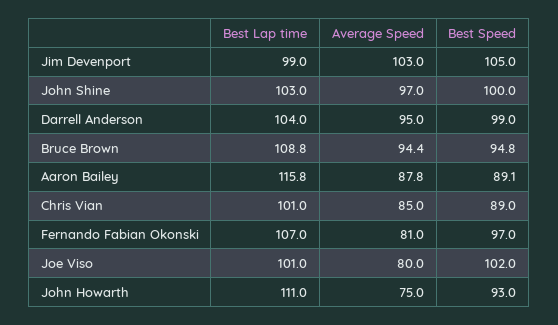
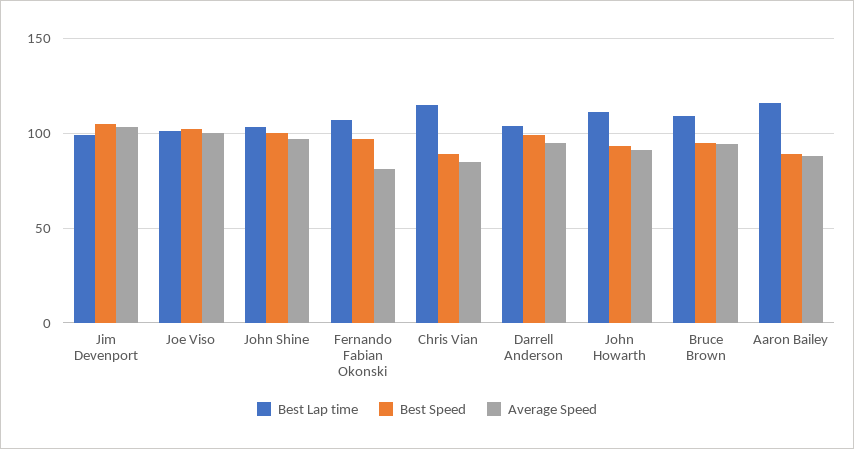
  {
    "Best Lap time": {
      "Jim Devenport": 99,
      "John Shine": 103,
      "Darrell Anderson": 104,
      "Bruce Brown": 108.8,
      "Aaron Bailey": 115.8,
-     "Chris Vian": 101,
+     "Chris Vian": 115,
      "Fernando Fabian Okonski": 107,
      "Joe Viso": 101,
      "John Howarth": 111
    },
    "Average Speed": {
      "Jim Devenport": 103,
      "John Shine": 97,
      "Darrell Anderson": 95,
      "Bruce Brown": 94.4,
      "Aaron Bailey": 87.8,
      "Chris Vian": 85,
      "Fernando Fabian Okonski": 81,
-     "Joe Viso": 80,
+     "Joe Viso": 100,
-     "John Howarth": 75
+     "John Howarth": 90
    },
    "Best Speed": {
      "Jim Devenport": 105,
      "John Shine": 100,
      "Darrell Anderson": 99,
      "Bruce Brown": 94.8,
      "Aaron Bailey": 89.1,
      "Chris Vian": 89,
      "Fernando Fabian Okonski": 97,
      "Joe Viso": 102,
      "John Howarth": 93
    }
  }

